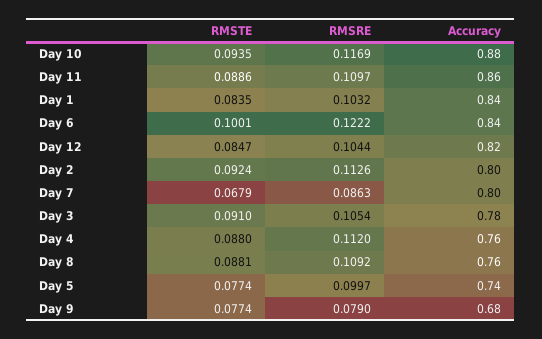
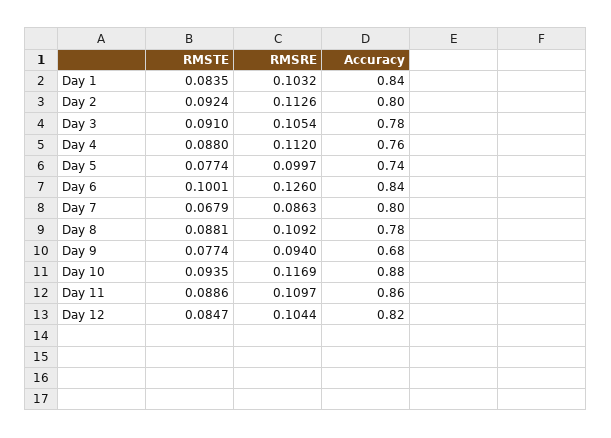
  {
    "RMSTE": {
      "Day 10": 0.0935,
      "Day 11": 0.0886,
      "Day 1": 0.0835,
      "Day 6": 0.1001,
      "Day 12": 0.0847,
      "Day 2": 0.0924,
      "Day 7": 0.0679,
      "Day 3": 0.091,
      "Day 4": 0.088,
      "Day 8": 0.0881,
      "Day 5": 0.0774,
      "Day 9": 0.0774
    },
    "RMSRE": {
      "Day 10": 0.1169,
      "Day 11": 0.1097,
      "Day 1": 0.1032,
-     "Day 6": 0.1222,
+     "Day 6": 0.126,
      "Day 12": 0.1044,
      "Day 2": 0.1126,
      "Day 7": 0.0863,
      "Day 3": 0.1054,
      "Day 4": 0.112,
      "Day 8": 0.1092,
      "Day 5": 0.0997,
-     "Day 9": 0.079
+     "Day 9": 0.094
    },
    "Accuracy": {
      "Day 10": 0.88,
      "Day 11": 0.86,
      "Day 1": 0.84,
      "Day 6": 0.84,
      "Day 12": 0.82,
      "Day 2": 0.8,
      "Day 7": 0.8,
      "Day 3": 0.78,
      "Day 4": 0.76,
-     "Day 8": 0.76,
+     "Day 8": 0.78,
      "Day 5": 0.74,
      "Day 9": 0.68
    }
  }

